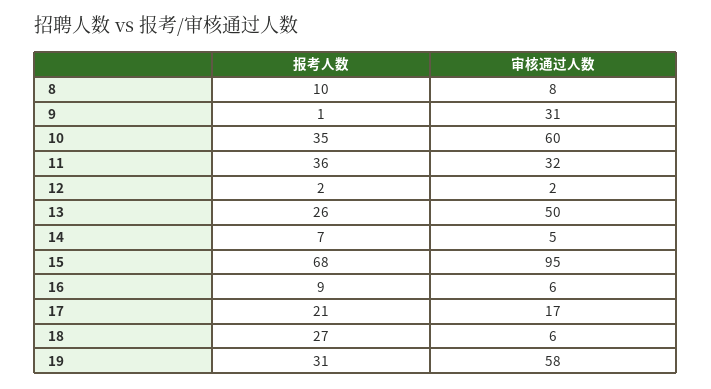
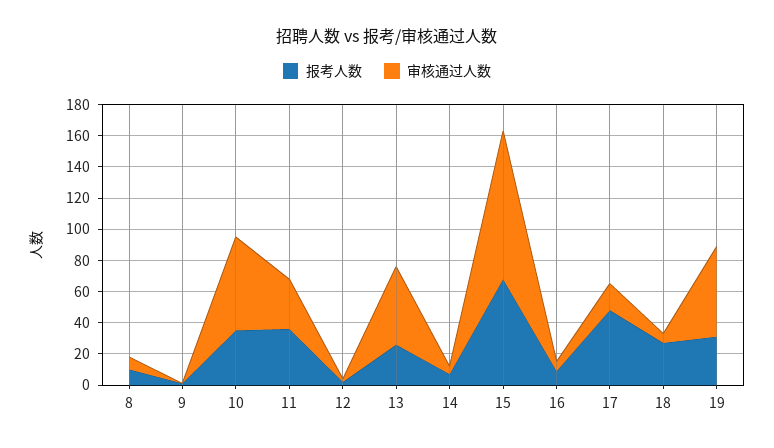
  {
    "报考人数": {
      "8": 10,
      "9": 1,
      "10": 35,
      "11": 36,
      "12": 2,
      "13": 26,
      "14": 7,
      "15": 68,
      "16": 9,
-     "17": 21,
+     "17": 50,
      "18": 27,
      "19": 31
    },
    "审核通过人数": {
      "8": 8,
-     "9": 31,
+     "9": 0,
      "10": 60,
      "11": 32,
      "12": 2,
      "13": 50,
      "14": 5,
      "15": 95,
      "16": 6,
      "17": 17,
      "18": 6,
      "19": 58
    }
  }

